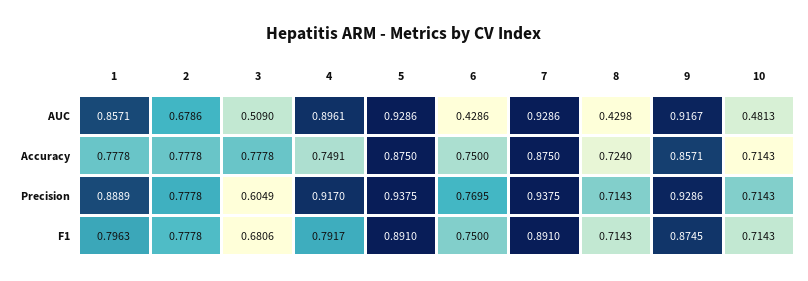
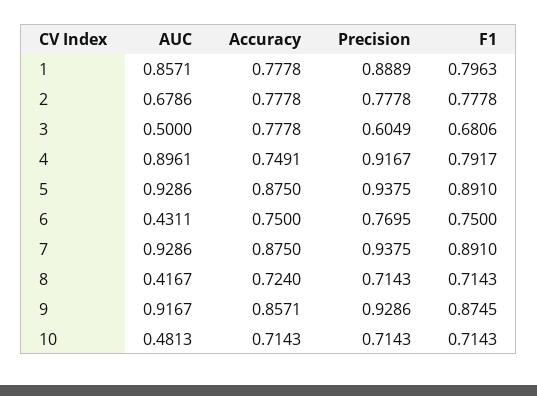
  {
    "1": {
      "AUC": 0.8571,
      "Accuracy": 0.7778,
      "Precision": 0.8889,
      "F1": 0.7963
    },
    "2": {
      "AUC": 0.6786,
      "Accuracy": 0.7778,
      "Precision": 0.7778,
      "F1": 0.7778
    },
    "3": {
-     "AUC": 0.509,
+     "AUC": 0.5,
      "Accuracy": 0.7778,
      "Precision": 0.6049,
      "F1": 0.6806
    },
    "4": {
      "AUC": 0.8961,
      "Accuracy": 0.7491,
-     "Precision": 0.917,
+     "Precision": 0.9167,
      "F1": 0.7917
    },
    "5": {
      "AUC": 0.9286,
      "Accuracy": 0.875,
      "Precision": 0.9375,
      "F1": 0.891
    },
    "6": {
-     "AUC": 0.4286,
+     "AUC": 0.4311,
      "Accuracy": 0.75,
      "Precision": 0.7695,
      "F1": 0.75
    },
    "7": {
      "AUC": 0.9286,
      "Accuracy": 0.875,
      "Precision": 0.9375,
      "F1": 0.891
    },
    "8": {
-     "AUC": 0.4298,
+     "AUC": 0.4167,
      "Accuracy": 0.724,
      "Precision": 0.7143,
      "F1": 0.7143
    },
    "9": {
      "AUC": 0.9167,
      "Accuracy": 0.8571,
      "Precision": 0.9286,
      "F1": 0.8745
    },
    "10": {
      "AUC": 0.4813,
      "Accuracy": 0.7143,
      "Precision": 0.7143,
      "F1": 0.7143
    }
  }

